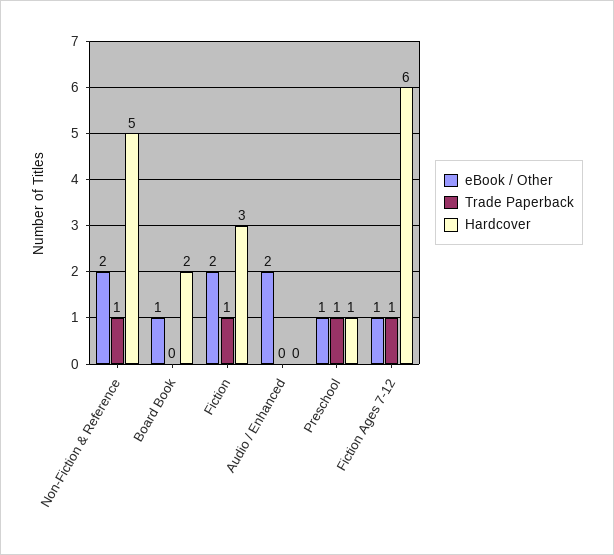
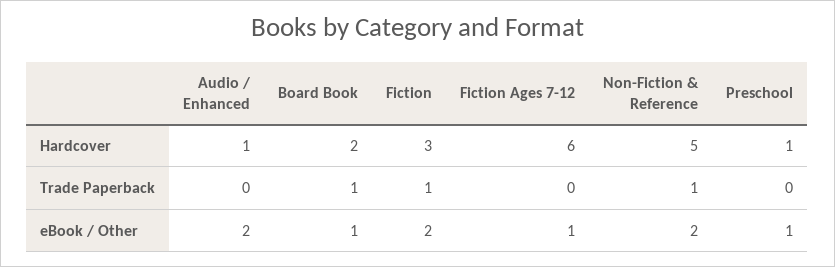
  {
    "eBook / Other": {
      "Non-Fiction & Reference": 2,
      "Board Book": 1,
      "Fiction": 2,
      "Audio / Enhanced": 2,
      "Preschool": 1,
      "Fiction Ages 7-12": 1
    },
    "Trade Paperback": {
      "Non-Fiction & Reference": 1,
-     "Board Book": 0,
+     "Board Book": 1,
      "Fiction": 1,
      "Audio / Enhanced": 0,
-     "Preschool": 1,
+     "Preschool": 0,
-     "Fiction Ages 7-12": 1
+     "Fiction Ages 7-12": 0
    },
    "Hardcover": {
      "Non-Fiction & Reference": 5,
      "Board Book": 2,
      "Fiction": 3,
-     "Audio / Enhanced": 0,
+     "Audio / Enhanced": 1,
      "Preschool": 1,
      "Fiction Ages 7-12": 6
    }
  }

